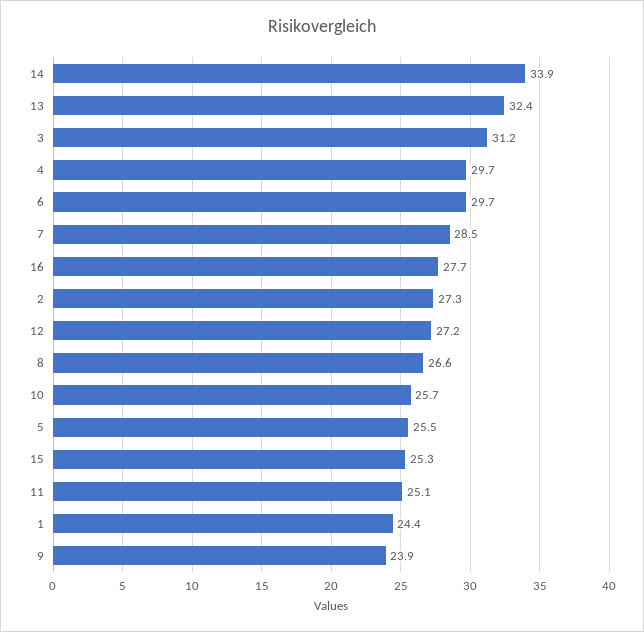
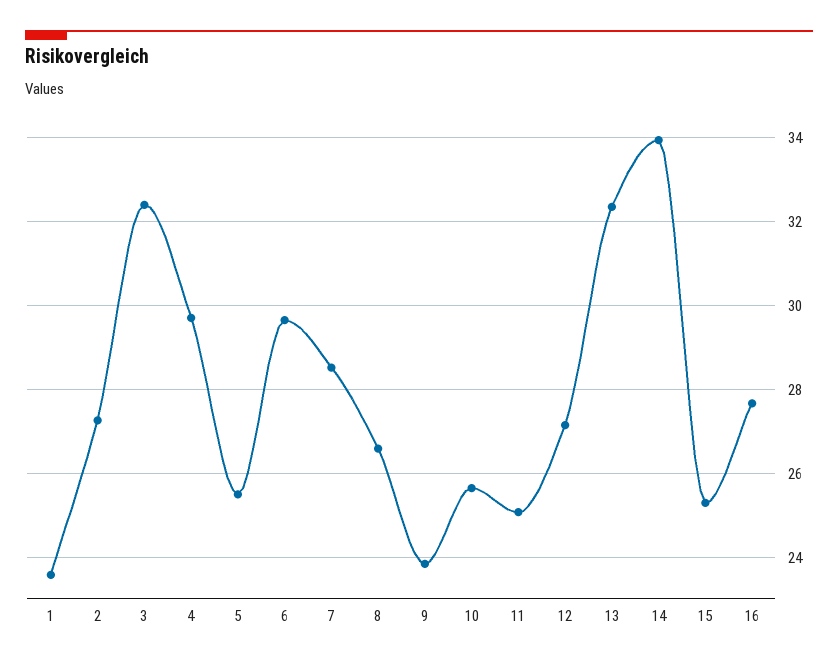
  {
    "14": 33.9,
    "13": 32.4,
-   "3": 31.2,
+   "3": 32.4,
    "4": 29.7,
    "6": 29.7,
    "7": 28.5,
    "16": 27.7,
    "2": 27.3,
    "12": 27.2,
    "8": 26.6,
    "10": 25.7,
    "5": 25.5,
    "15": 25.3,
    "11": 25.1,
-   "1": 24.4,
+   "1": 23.6,
    "9": 23.9
  }

